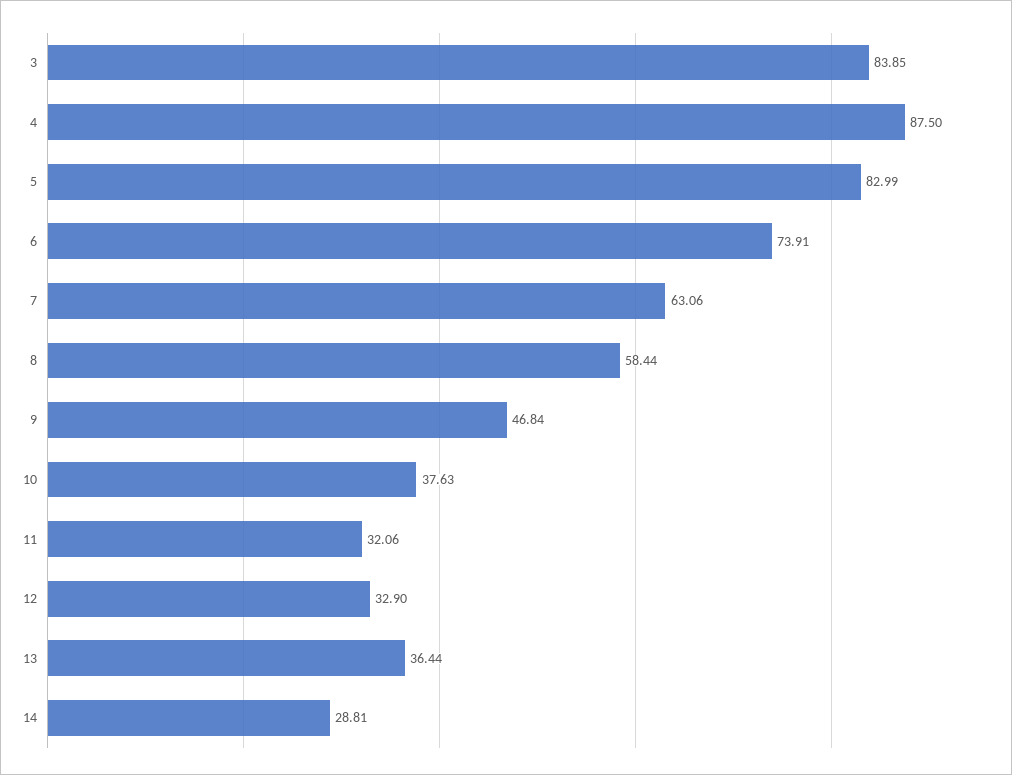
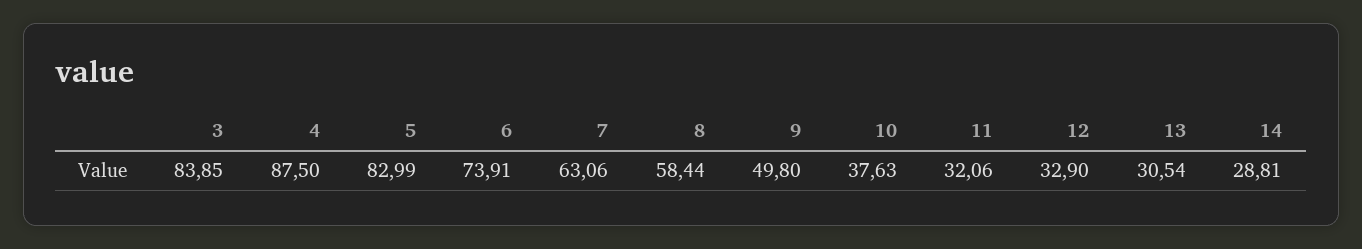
  {
    "3": 83.85,
    "4": 87.5,
    "5": 82.99,
    "6": 73.91,
    "7": 63.06,
    "8": 58.44,
-   "9": 46.84,
+   "9": 49.8,
    "10": 37.63,
    "11": 32.06,
    "12": 32.9,
-   "13": 36.44,
+   "13": 30.54,
    "14": 28.81
  }

